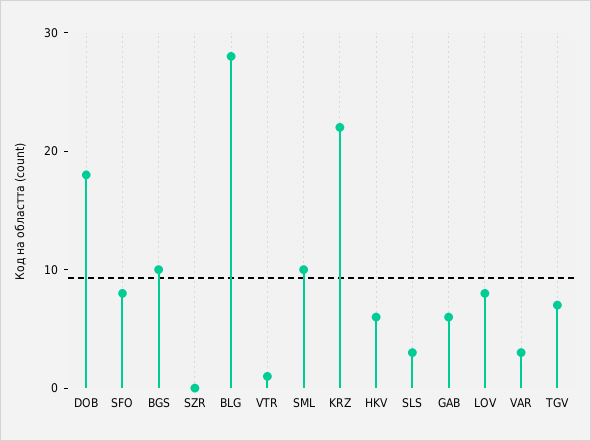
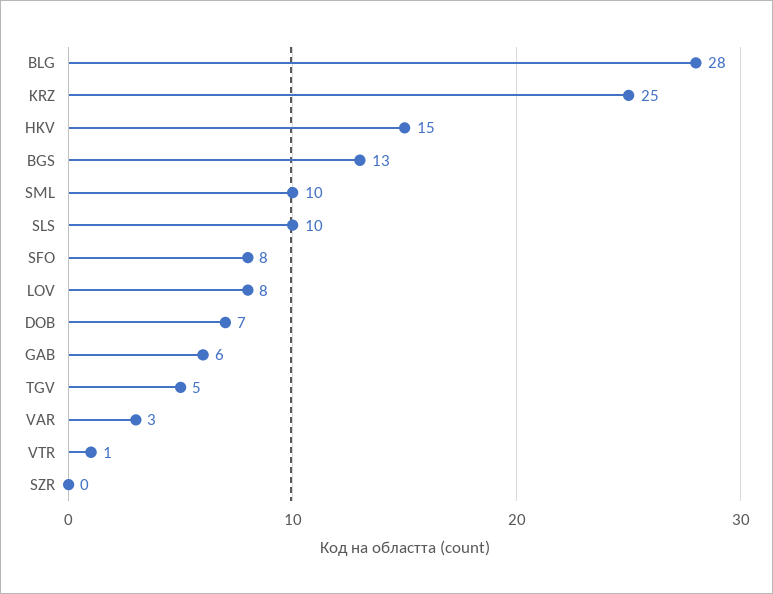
  {
-   "DOB": 18,
+   "DOB": 7,
    "SFO": 8,
-   "BGS": 10,
+   "BGS": 13,
    "SZR": 0,
    "BLG": 28,
    "VTR": 1,
    "SML": 10,
-   "KRZ": 22,
+   "KRZ": 25,
-   "HKV": 6,
+   "HKV": 15,
-   "SLS": 3,
+   "SLS": 10,
    "GAB": 6,
    "LOV": 8,
    "VAR": 3,
-   "TGV": 7
+   "TGV": 5
  }

